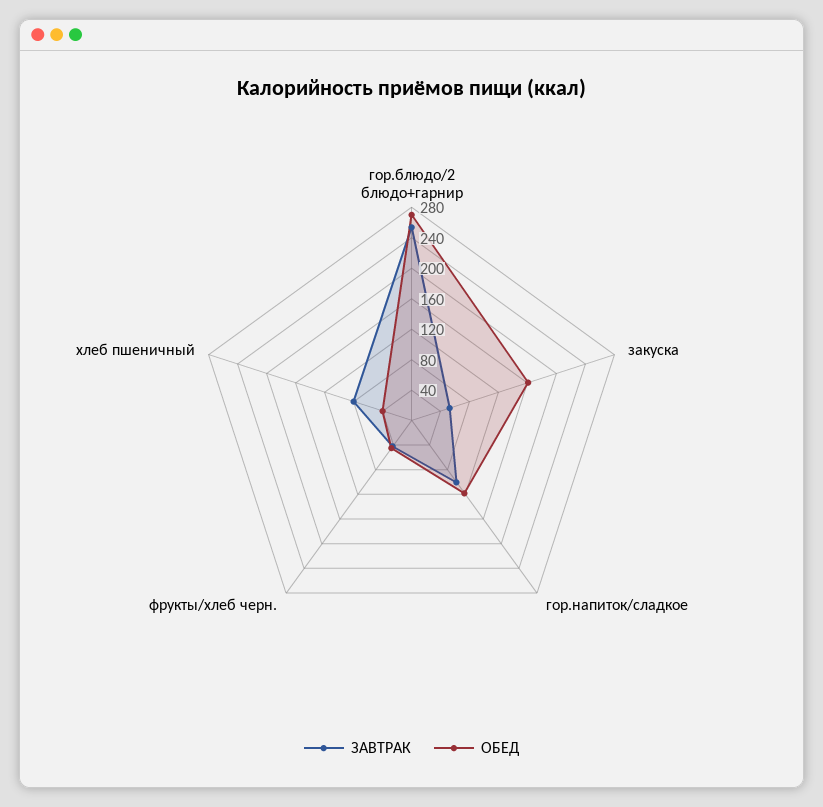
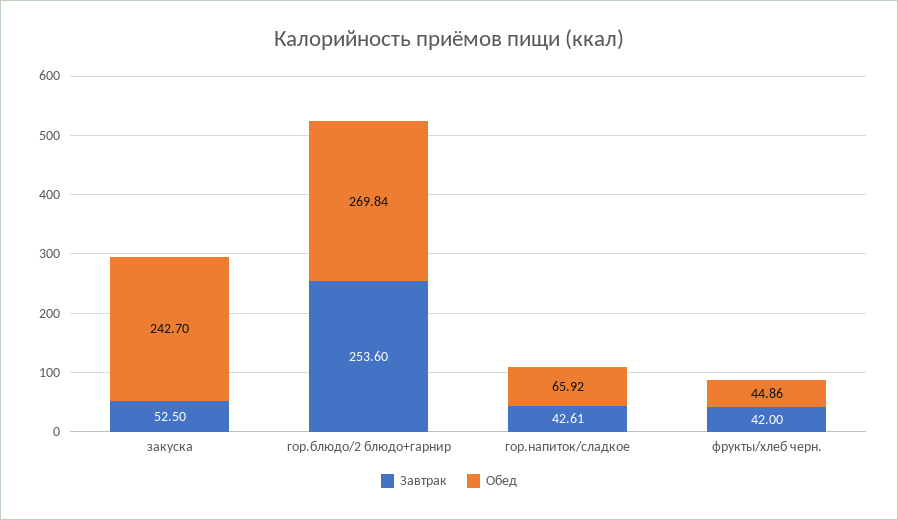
  {
    "ЗАВТРАК": {
      "гор.блюдо/2 блюдо+гарнир": 253.6,
      "закуска": 52.5,
-     "гор.напиток/сладкое": 100,
+     "гор.напиток/сладкое": 42.61,
-     "фрукты/хлеб черн.": 42,
+     "фрукты/хлеб черн.": 42
-     "хлеб пшеничный": 80
    },
    "ОБЕД": {
      "гор.блюдо/2 блюдо+гарнир": 269.84,
-     "закуска": 160,
+     "закуска": 242.7,
-     "гор.напиток/сладкое": 120,
+     "гор.напиток/сладкое": 65.92,
-     "фрукты/хлеб черн.": 44.86,
+     "фрукты/хлеб черн.": 44.86
-     "хлеб пшеничный": 40
    }
  }

